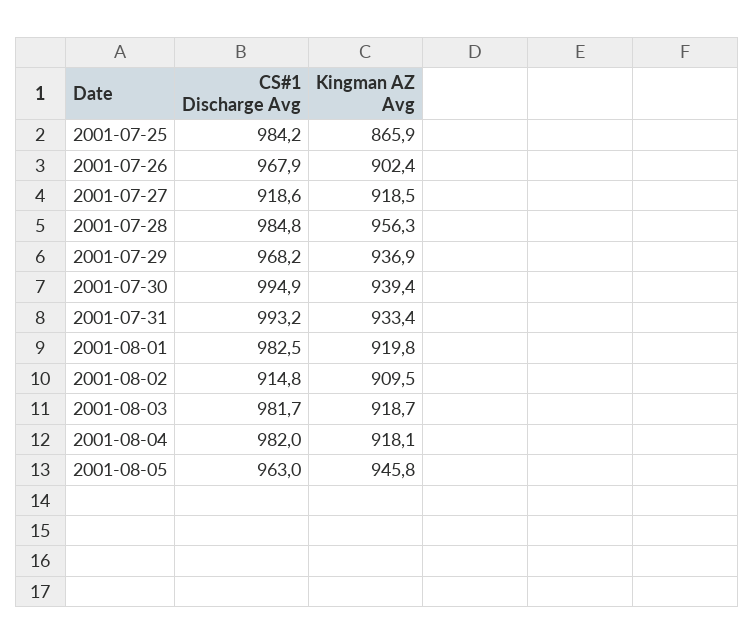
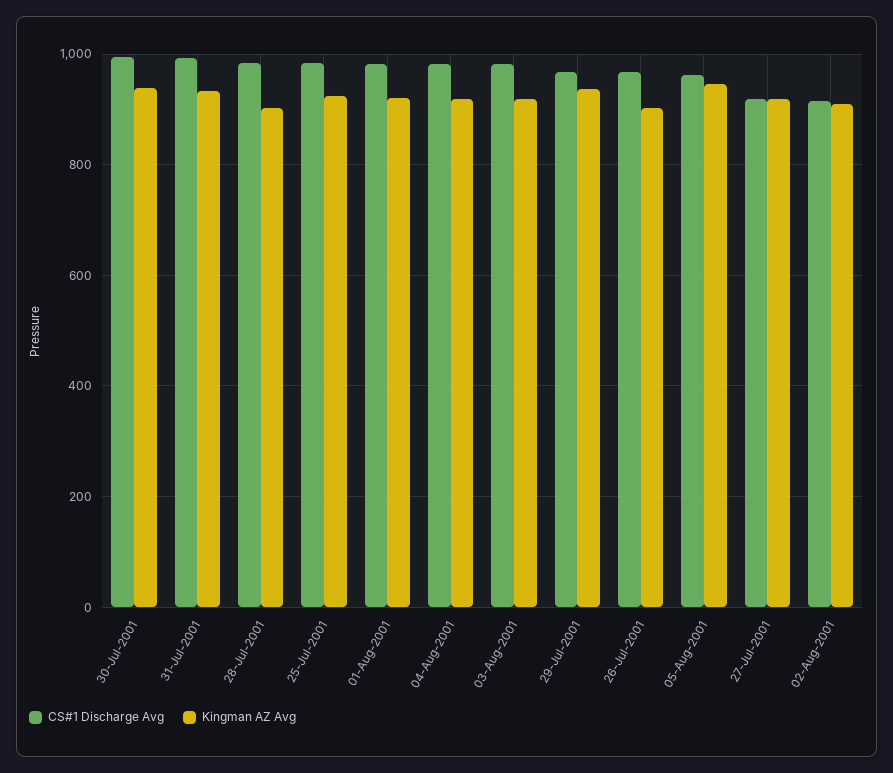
  {
    "CS#1 Discharge Avg": {
      "2001-07-25": 984.2,
      "2001-07-26": 967.9,
      "2001-07-27": 918.6,
      "2001-07-28": 984.8,
      "2001-07-29": 968.2,
      "2001-07-30": 994.9,
      "2001-07-31": 993.2,
      "2001-08-01": 982.5,
      "2001-08-02": 914.8,
      "2001-08-03": 981.7,
      "2001-08-04": 982,
      "2001-08-05": 963
    },
    "Kingman AZ Avg": {
-     "2001-07-25": 865.9,
+     "2001-07-25": 920,
      "2001-07-26": 902.4,
      "2001-07-27": 918.5,
-     "2001-07-28": 956.3,
+     "2001-07-28": 900,
      "2001-07-29": 936.9,
      "2001-07-30": 939.4,
      "2001-07-31": 933.4,
      "2001-08-01": 919.8,
      "2001-08-02": 909.5,
      "2001-08-03": 918.7,
      "2001-08-04": 918.1,
      "2001-08-05": 945.8
    }
  }

